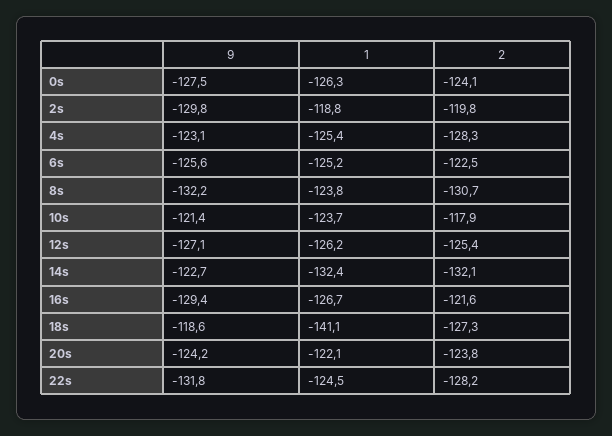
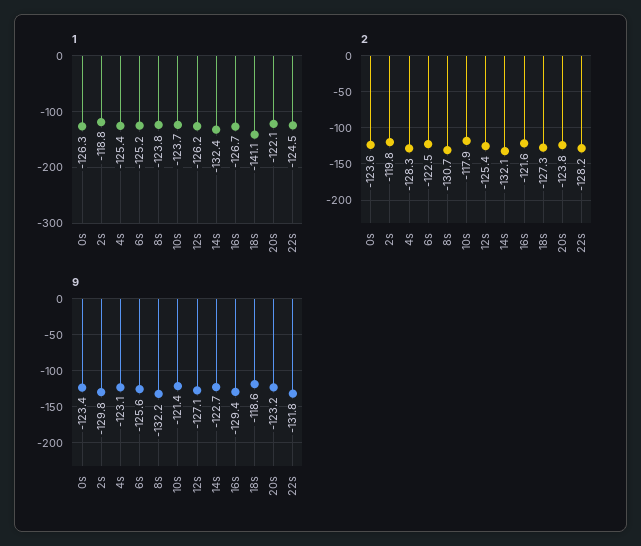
  {
    "9": {
-     "0s": -127.5,
+     "0s": -123.4,
      "2s": -129.8,
      "4s": -123.1,
      "6s": -125.6,
      "8s": -132.2,
      "10s": -121.4,
      "12s": -127.1,
      "14s": -122.7,
      "16s": -129.4,
      "18s": -118.6,
-     "20s": -124.2,
+     "20s": -123.2,
      "22s": -131.8
    },
    "1": {
      "0s": -126.3,
      "2s": -118.8,
      "4s": -125.4,
      "6s": -125.2,
      "8s": -123.8,
      "10s": -123.7,
      "12s": -126.2,
      "14s": -132.4,
      "16s": -126.7,
      "18s": -141.1,
      "20s": -122.1,
      "22s": -124.5
    },
    "2": {
-     "0s": -124.1,
+     "0s": -123.6,
      "2s": -119.8,
      "4s": -128.3,
      "6s": -122.5,
      "8s": -130.7,
      "10s": -117.9,
      "12s": -125.4,
      "14s": -132.1,
      "16s": -121.6,
      "18s": -127.3,
      "20s": -123.8,
      "22s": -128.2
    }
  }

